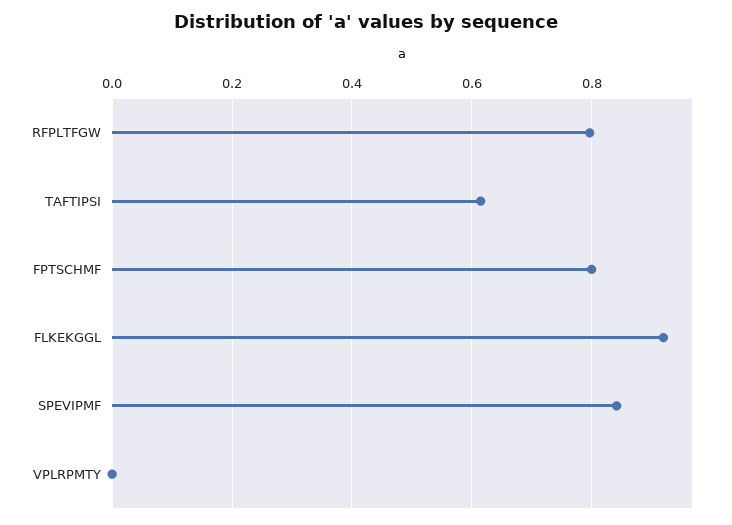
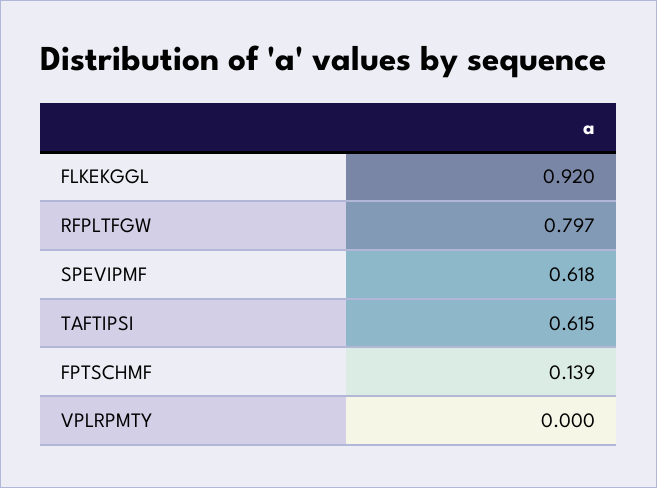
  {
    "RFPLTFGW": 0.797,
    "TAFTIPSI": 0.615,
-   "FPTSCHMF": 0.8,
+   "FPTSCHMF": 0.139,
    "FLKEKGGL": 0.92,
-   "SPEVIPMF": 0.84,
+   "SPEVIPMF": 0.618,
    "VPLRPMTY": 0
  }

